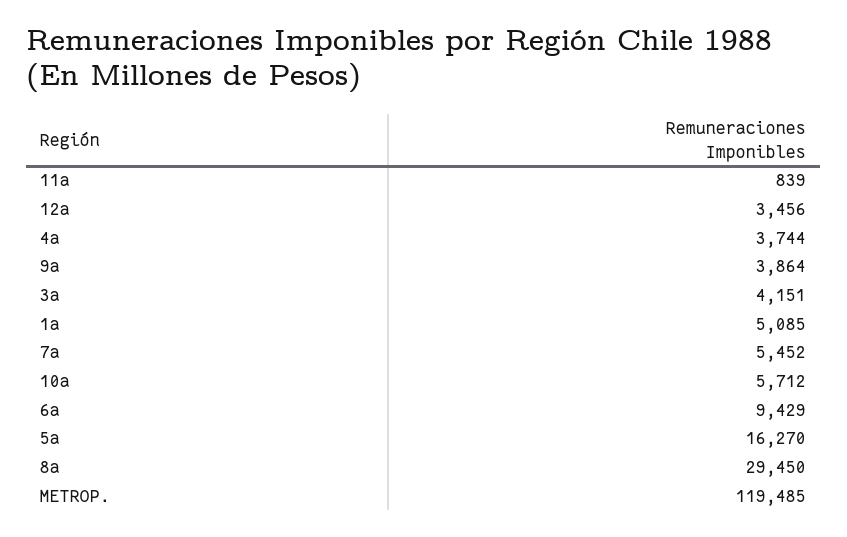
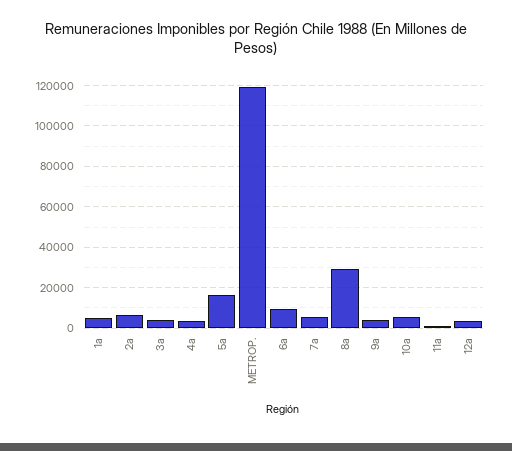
  {
    "11a": 839,
    "12a": 3456,
    "4a": 3744,
    "9a": 3864,
    "3a": 4151,
    "1a": 5085,
    "7a": 5452,
    "10a": 5712,
    "6a": 9429,
    "5a": 16270,
    "8a": 29450,
-   "METROP.": 119485
+   "METROP.": 119485,
+   "2a": 5000
  }

